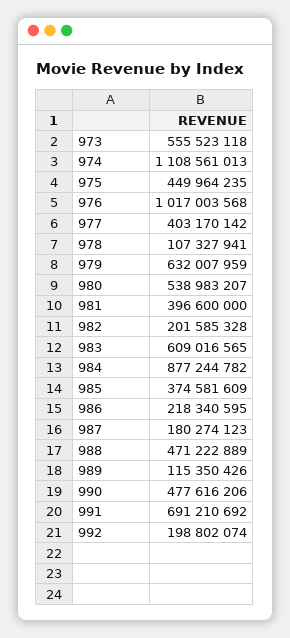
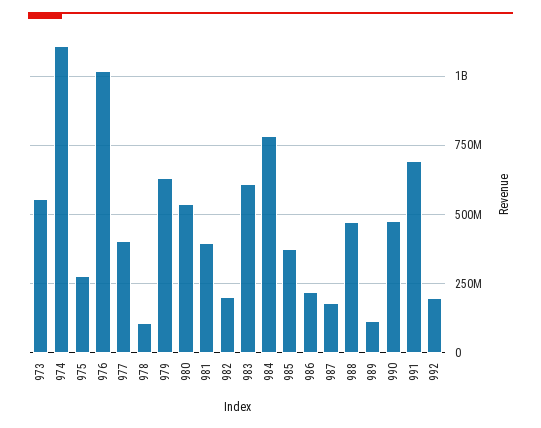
  {
    "973": 555523118,
    "974": 1108561013,
-   "975": 449964235,
+   "975": 275000000,
    "976": 1017003568,
    "977": 403170142,
    "978": 107327941,
    "979": 632007959,
    "980": 538983207,
    "981": 396600000,
    "982": 201585328,
    "983": 609016565,
-   "984": 877244782,
+   "984": 775000000,
    "985": 374581609,
    "986": 218340595,
    "987": 180274123,
    "988": 471222889,
    "989": 115350426,
    "990": 477616206,
    "991": 691210692,
    "992": 198802074
  }

